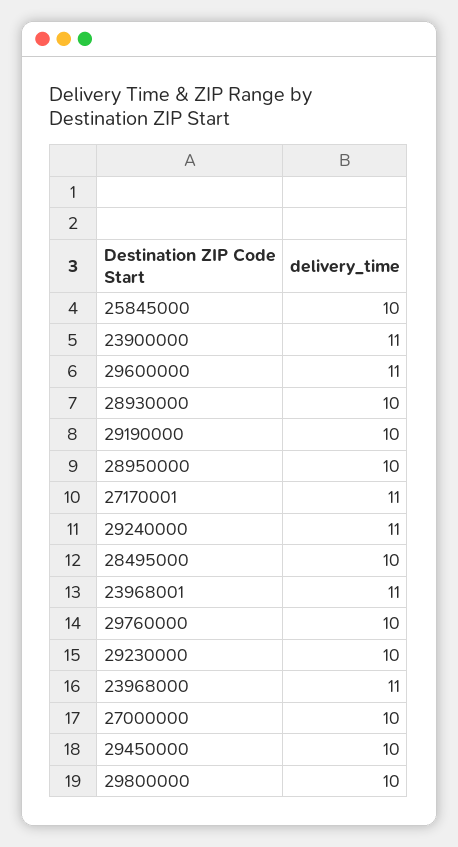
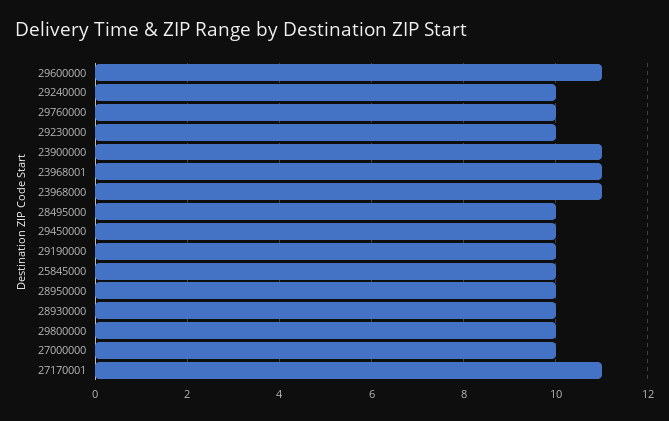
  {
    "25845000": 10,
    "23900000": 11,
    "29600000": 11,
    "28930000": 10,
    "29190000": 10,
    "28950000": 10,
    "27170001": 11,
-   "29240000": 11,
+   "29240000": 10,
    "28495000": 10,
    "23968001": 11,
    "29760000": 10,
    "29230000": 10,
    "23968000": 11,
    "27000000": 10,
    "29450000": 10,
    "29800000": 10
  }

